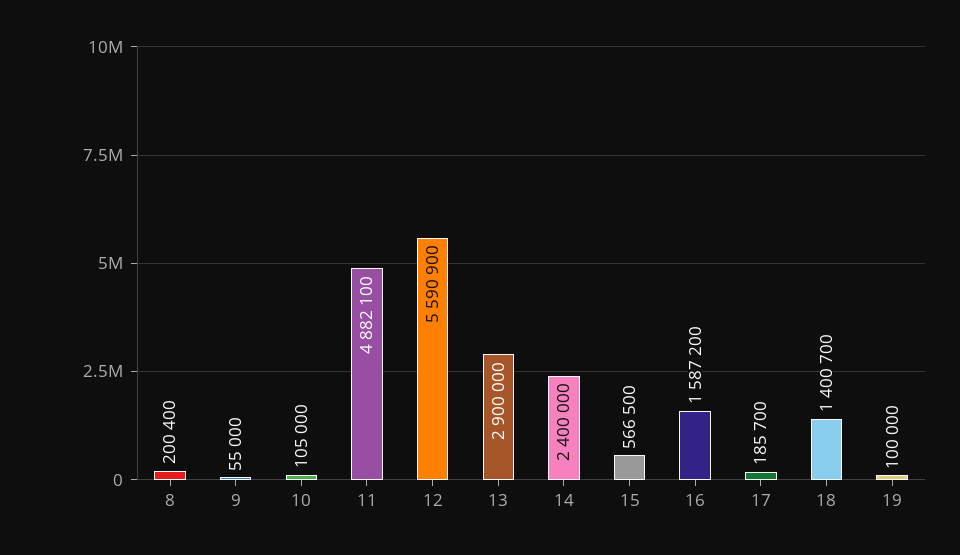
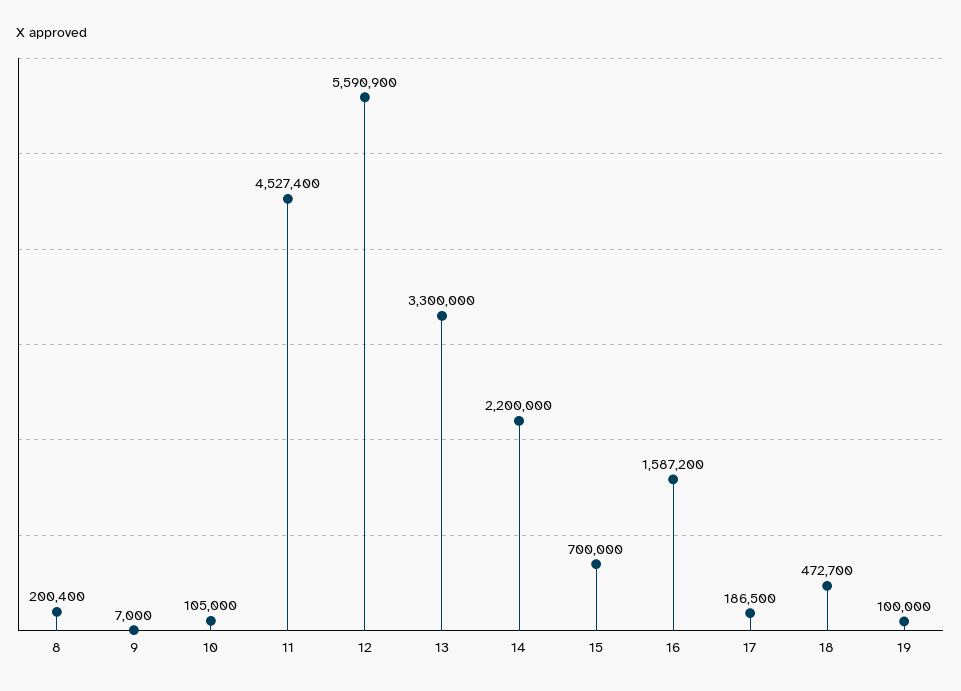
  {
    "8": 200400,
-   "9": 55000,
+   "9": 7000,
    "10": 105000,
-   "11": 4882100,
+   "11": 4527400,
    "12": 5590900,
-   "13": 2900000,
+   "13": 3300000,
-   "14": 2400000,
+   "14": 2200000,
-   "15": 566500,
+   "15": 700000,
    "16": 1587200,
-   "17": 185700,
+   "17": 186500,
-   "18": 1400700,
+   "18": 472700,
    "19": 100000
  }

